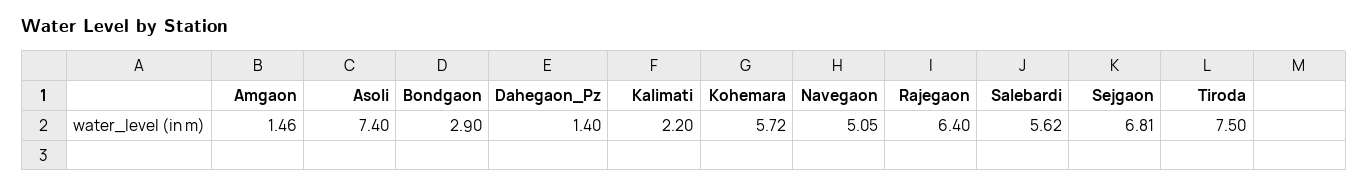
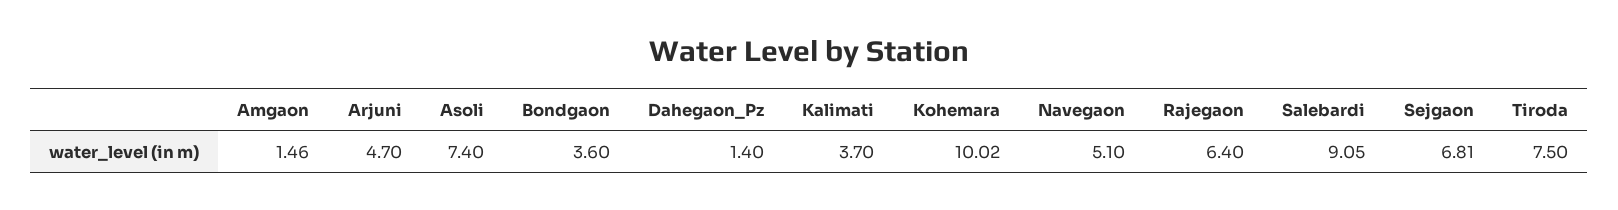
  {
    "Amgaon": 1.46,
    "Asoli": 7.4,
-   "Bondgaon": 2.9,
+   "Bondgaon": 3.6,
    "Dahegaon_Pz": 1.4,
-   "Kalimati": 2.2,
+   "Kalimati": 3.7,
-   "Kohemara": 5.72,
+   "Kohemara": 10.02,
-   "Navegaon": 5.05,
+   "Navegaon": 5.1,
    "Rajegaon": 6.4,
-   "Salebardi": 5.62,
+   "Salebardi": 9.05,
    "Sejgaon": 6.81,
-   "Tiroda": 7.5
+   "Tiroda": 7.5,
+   "Arjuni": 4.7
  }

